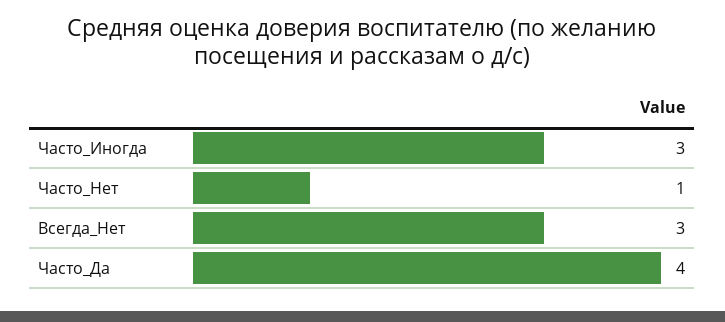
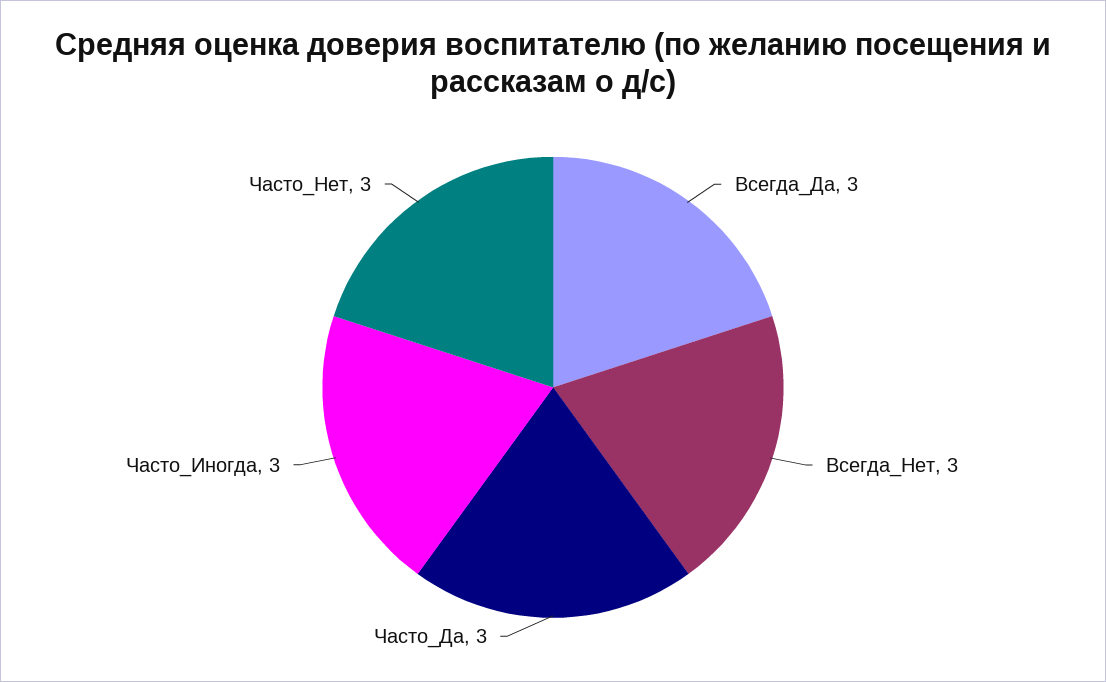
  {
    "Часто_Иногда": 3,
-   "Часто_Нет": 1,
+   "Часто_Нет": 3,
    "Всегда_Нет": 3,
-   "Часто_Да": 4
+   "Часто_Да": 3,
+   "Всегда_Да": 3
  }

